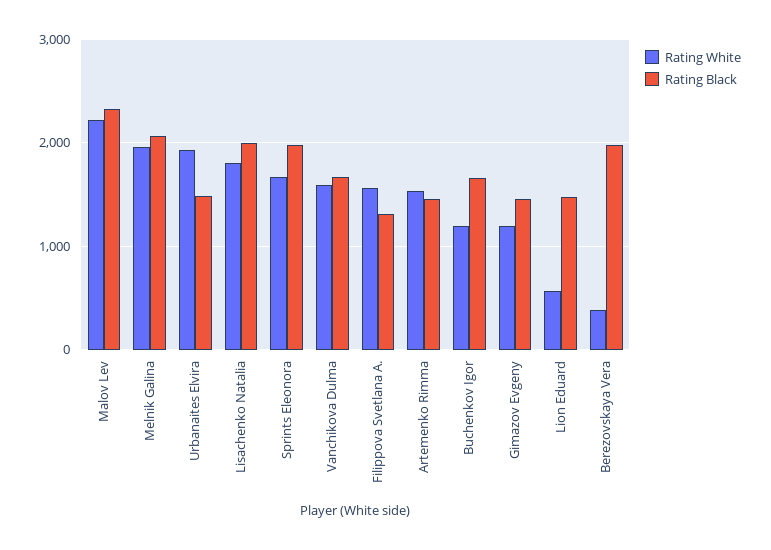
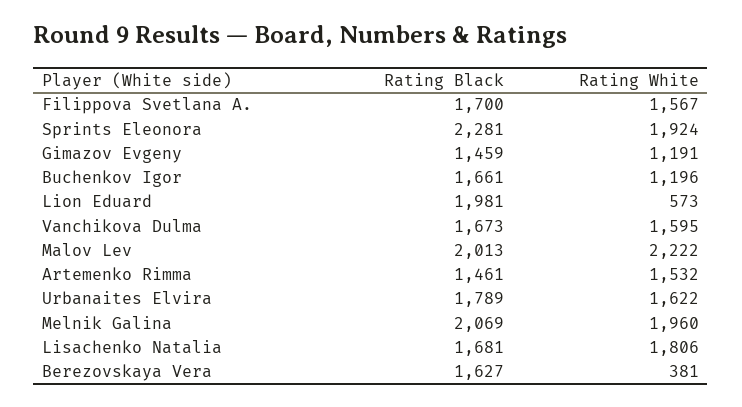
  {
    "Rating White": {
      "Malov Lev": 2222,
      "Melnik Galina": 1960,
-     "Urbanaites Elvira": 1900,
+     "Urbanaites Elvira": 1622,
      "Lisachenko Natalia": 1806,
-     "Sprints Eleonora": 1700,
+     "Sprints Eleonora": 1924,
      "Vanchikova Dulma": 1595,
      "Filippova Svetlana A.": 1567,
      "Artemenko Rimma": 1532,
      "Buchenkov Igor": 1196,
      "Gimazov Evgeny": 1191,
      "Lion Eduard": 573,
      "Berezovskaya Vera": 381
    },
    "Rating Black": {
-     "Malov Lev": 2300,
+     "Malov Lev": 2013,
      "Melnik Galina": 2069,
-     "Urbanaites Elvira": 1500,
+     "Urbanaites Elvira": 1789,
-     "Lisachenko Natalia": 2000,
+     "Lisachenko Natalia": 1681,
-     "Sprints Eleonora": 2000,
+     "Sprints Eleonora": 2281,
      "Vanchikova Dulma": 1673,
-     "Filippova Svetlana A.": 1300,
+     "Filippova Svetlana A.": 1700,
      "Artemenko Rimma": 1461,
      "Buchenkov Igor": 1661,
      "Gimazov Evgeny": 1459,
-     "Lion Eduard": 1500,
+     "Lion Eduard": 1981,
-     "Berezovskaya Vera": 2000
+     "Berezovskaya Vera": 1627
    }
  }

